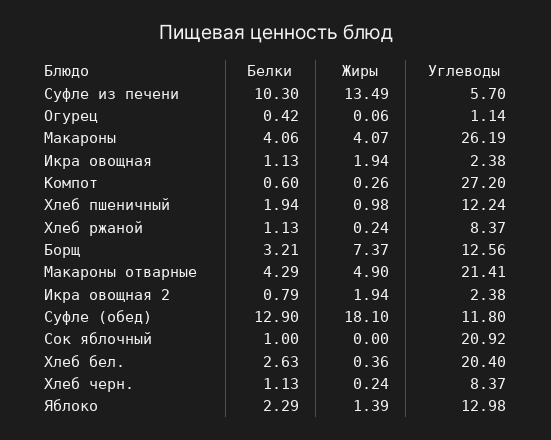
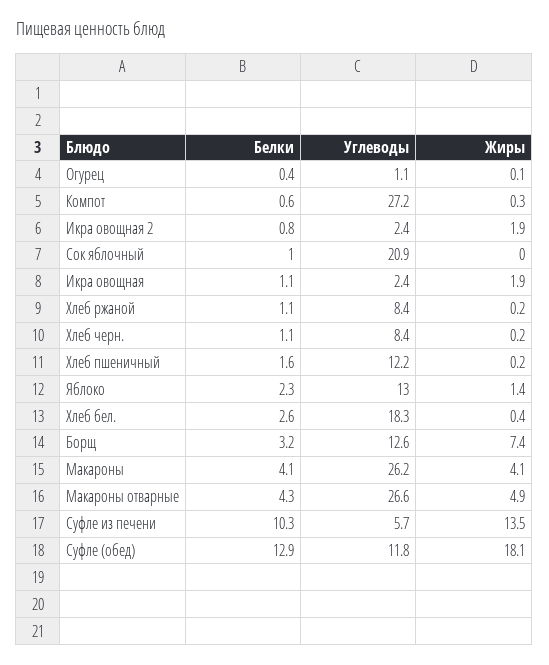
  {
    "Белки": {
      "Суфле из печени": 10.3,
      "Огурец": 0.42,
      "Макароны": 4.06,
      "Икра овощная": 1.13,
      "Компот": 0.6,
-     "Хлеб пшеничный": 1.94,
+     "Хлеб пшеничный": 1.6,
      "Хлеб ржаной": 1.13,
      "Борщ": 3.21,
      "Макароны отварные": 4.29,
      "Икра овощная 2": 0.79,
      "Суфле (обед)": 12.9,
      "Сок яблочный": 1,
      "Хлеб бел.": 2.63,
      "Хлеб черн.": 1.13,
      "Яблоко": 2.29
    },
    "Жиры": {
      "Суфле из печени": 13.49,
      "Огурец": 0.06,
      "Макароны": 4.07,
      "Икра овощная": 1.94,
      "Компот": 0.26,
-     "Хлеб пшеничный": 0.98,
+     "Хлеб пшеничный": 0.2,
      "Хлеб ржаной": 0.24,
      "Борщ": 7.37,
      "Макароны отварные": 4.9,
      "Икра овощная 2": 1.94,
      "Суфле (обед)": 18.1,
      "Сок яблочный": 0,
      "Хлеб бел.": 0.36,
      "Хлеб черн.": 0.24,
      "Яблоко": 1.39
    },
    "Углеводы": {
      "Суфле из печени": 5.7,
      "Огурец": 1.14,
      "Макароны": 26.19,
      "Икра овощная": 2.38,
      "Компот": 27.2,
      "Хлеб пшеничный": 12.24,
      "Хлеб ржаной": 8.37,
      "Борщ": 12.56,
-     "Макароны отварные": 21.41,
+     "Макароны отварные": 26.6,
      "Икра овощная 2": 2.38,
      "Суфле (обед)": 11.8,
      "Сок яблочный": 20.92,
-     "Хлеб бел.": 20.4,
+     "Хлеб бел.": 18.3,
      "Хлеб черн.": 8.37,
      "Яблоко": 12.98
    }
  }

